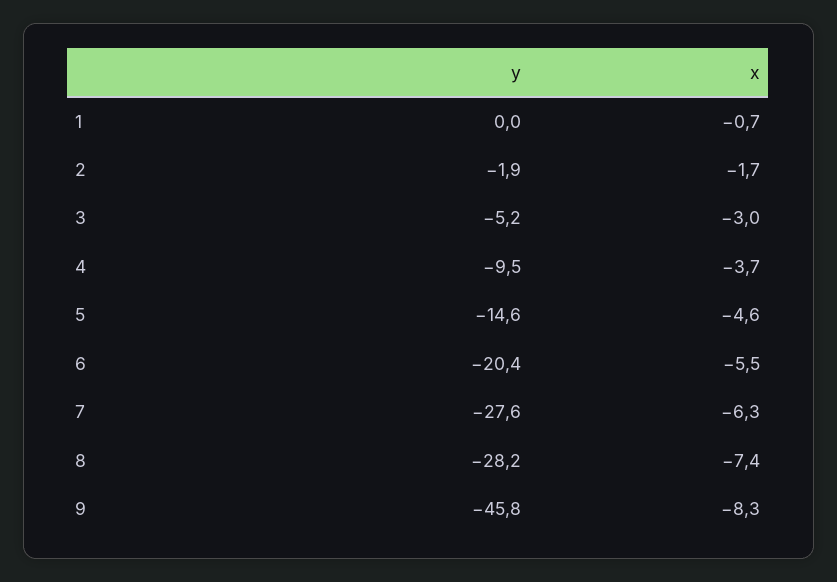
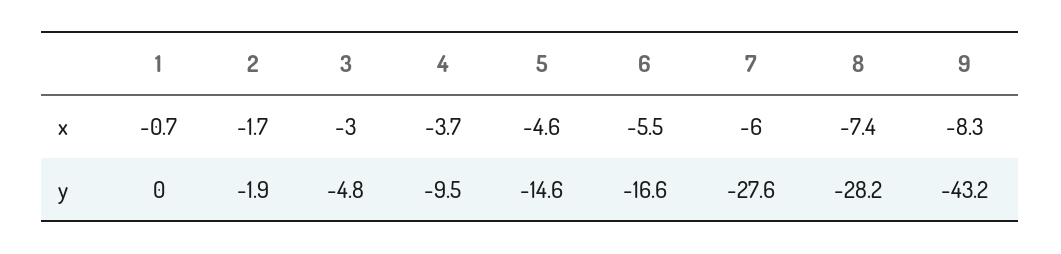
  {
    "y": {
      "1": 0,
      "2": -1.9,
-     "3": -5.2,
+     "3": -4.8,
      "4": -9.5,
      "5": -14.6,
-     "6": -20.4,
+     "6": -16.6,
      "7": -27.6,
      "8": -28.2,
-     "9": -45.8
+     "9": -43.2
    },
    "x": {
      "1": -0.7,
      "2": -1.7,
      "3": -3,
      "4": -3.7,
      "5": -4.6,
      "6": -5.5,
-     "7": -6.3,
+     "7": -6,
      "8": -7.4,
      "9": -8.3
    }
  }

